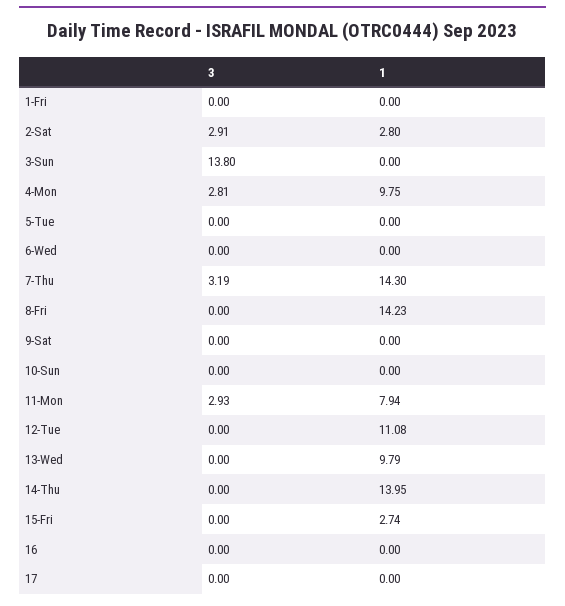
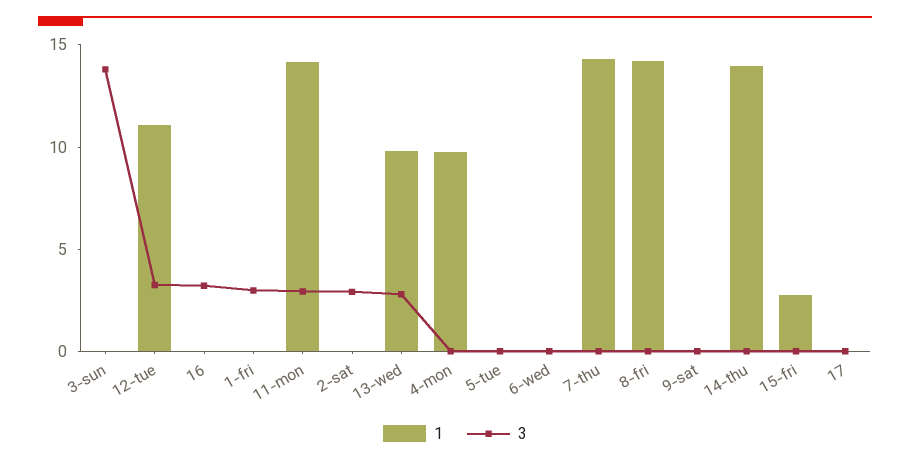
  {
    "3": {
-     "1-Fri": 0,
+     "1-Fri": 3,
      "2-Sat": 2.91,
      "3-Sun": 13.8,
-     "4-Mon": 2.81,
+     "4-Mon": 0,
      "5-Tue": 0,
      "6-Wed": 0,
-     "7-Thu": 3.19,
+     "7-Thu": 0,
      "8-Fri": 0,
      "9-Sat": 0,
-     "10-Sun": 0,
      "11-Mon": 2.93,
-     "12-Tue": 0,
+     "12-Tue": 3,
-     "13-Wed": 0,
+     "13-Wed": 3,
      "14-Thu": 0,
      "15-Fri": 0,
-     "16": 0,
+     "16": 3,
      "17": 0
    },
    "1": {
      "1-Fri": 0,
-     "2-Sat": 2.8,
+     "2-Sat": 0,
      "3-Sun": 0,
      "4-Mon": 9.75,
      "5-Tue": 0,
      "6-Wed": 0,
      "7-Thu": 14.3,
      "8-Fri": 14.23,
      "9-Sat": 0,
-     "10-Sun": 0,
-     "11-Mon": 7.94,
+     "11-Mon": 14,
      "12-Tue": 11.08,
      "13-Wed": 9.79,
      "14-Thu": 13.95,
      "15-Fri": 2.74,
      "16": 0,
      "17": 0
    }
  }

